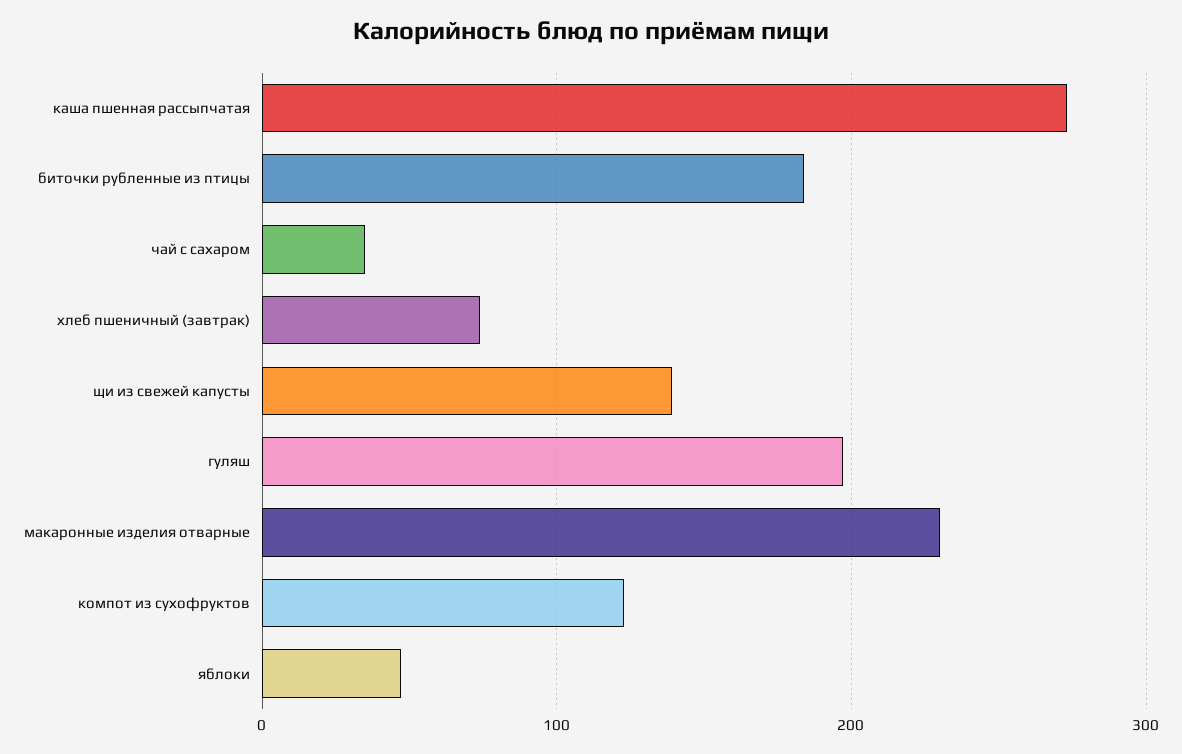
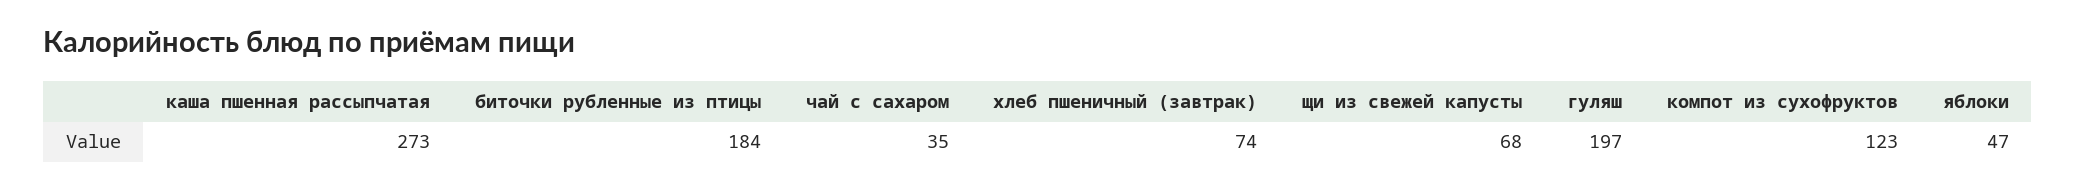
  {
    "каша пшенная рассыпчатая": 273,
    "биточки рубленные из птицы": 184,
    "чай с сахаром": 35,
    "хлеб пшеничный (завтрак)": 74,
-   "щи из свежей капусты": 140,
+   "щи из свежей капусты": 68,
    "гуляш": 197,
-   "макаронные изделия отварные": 230,
    "компот из сухофруктов": 123,
    "яблоки": 47
  }

